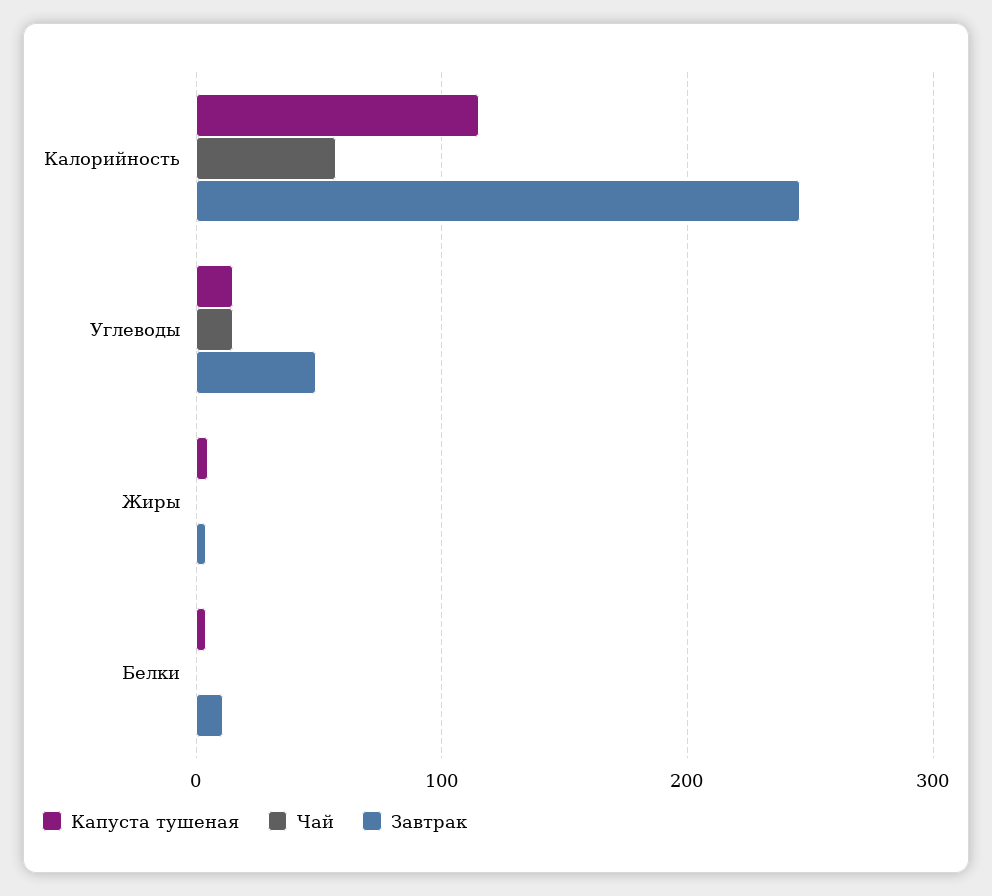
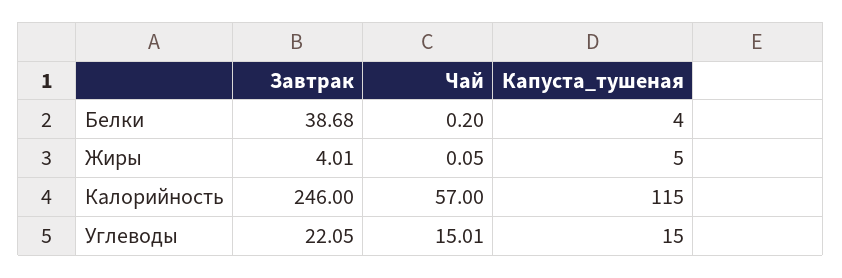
  {
    "Капуста тушеная": {
      "Калорийность": 115,
      "Углеводы": 15,
      "Жиры": 5,
      "Белки": 4
    },
    "Чай": {
      "Калорийность": 57,
      "Углеводы": 15.01,
      "Жиры": 0.05,
      "Белки": 0.2
    },
    "Завтрак": {
      "Калорийность": 246,
-     "Углеводы": 50,
+     "Углеводы": 22.05,
      "Жиры": 4.01,
-     "Белки": 10
+     "Белки": 38.68
    }
  }

